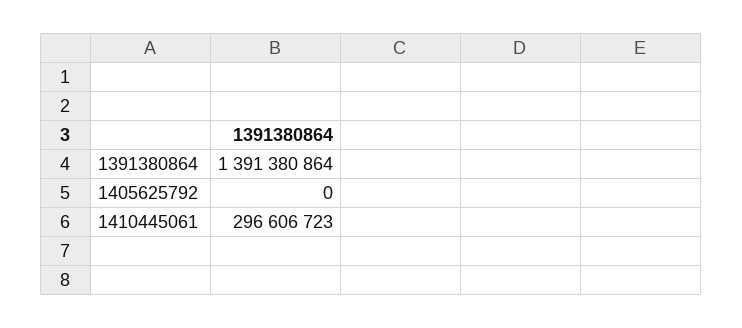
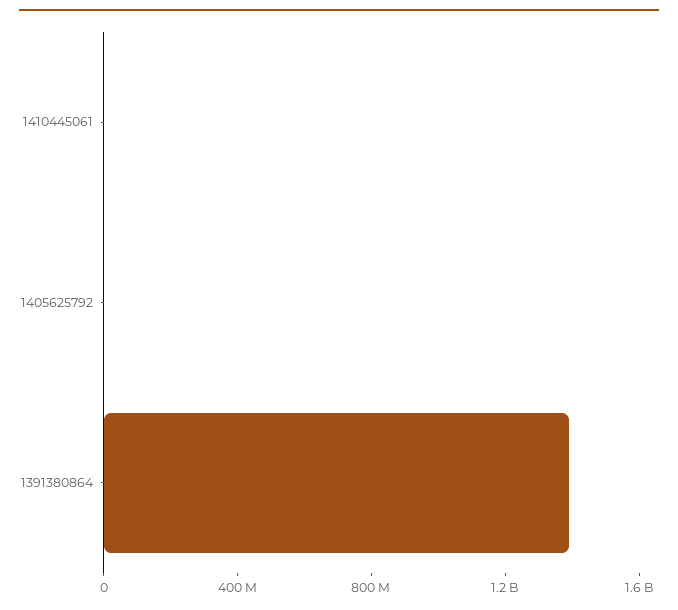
  {
    "1391380864": 1391380864,
    "1405625792": 0,
-   "1410445061": 296606723
+   "1410445061": 0
  }

